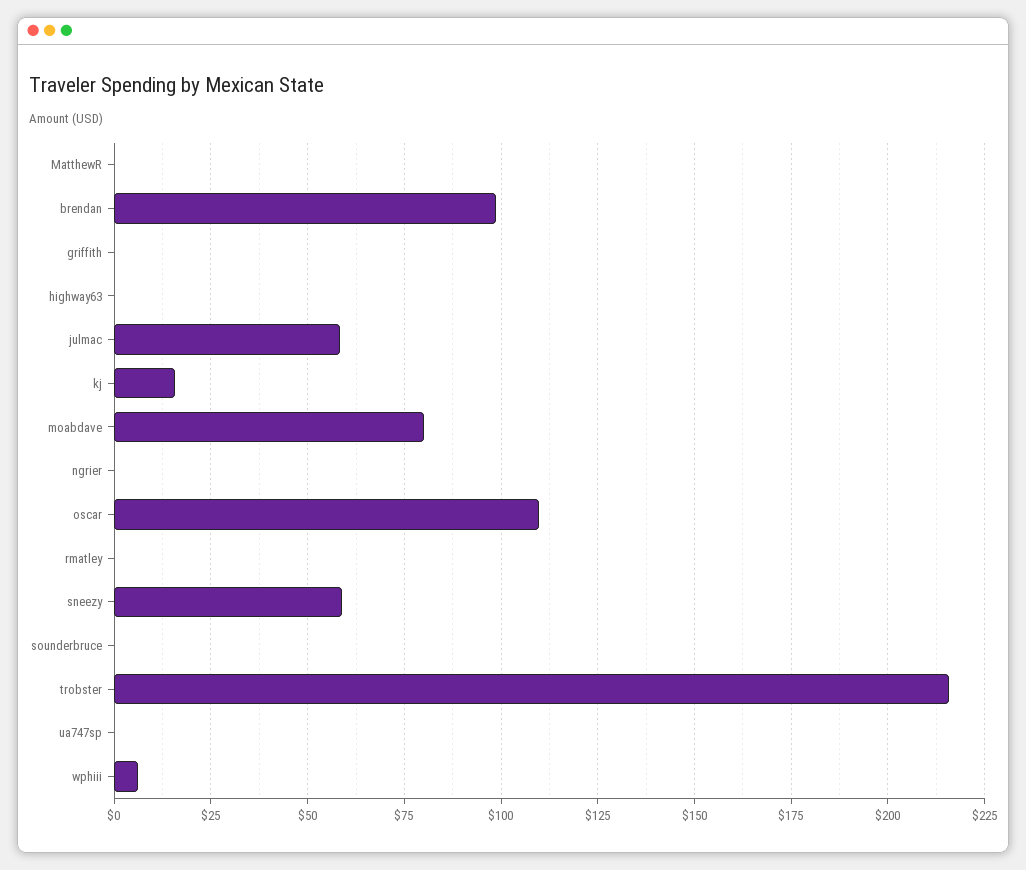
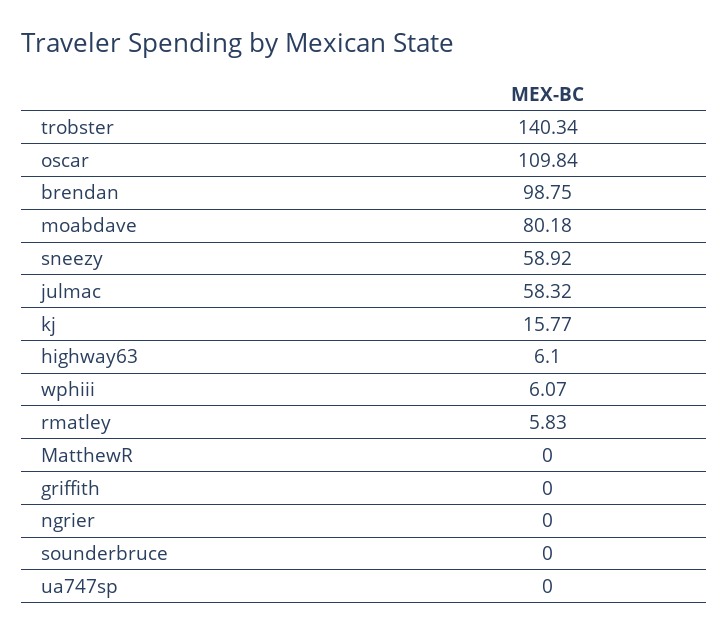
  {
    "MatthewR": 0,
    "brendan": 98.75,
    "griffith": 0,
-   "highway63": 0,
+   "highway63": 6.1,
    "julmac": 58.32,
    "kj": 15.77,
    "moabdave": 80.18,
    "ngrier": 0,
    "oscar": 109.84,
-   "rmatley": 0,
+   "rmatley": 5.83,
    "sneezy": 58.92,
    "sounderbruce": 0,
-   "trobster": 215,
+   "trobster": 140.34,
    "ua747sp": 0,
    "wphiii": 6.07
  }

